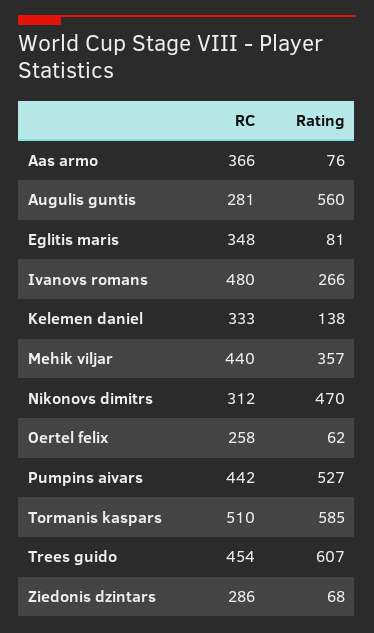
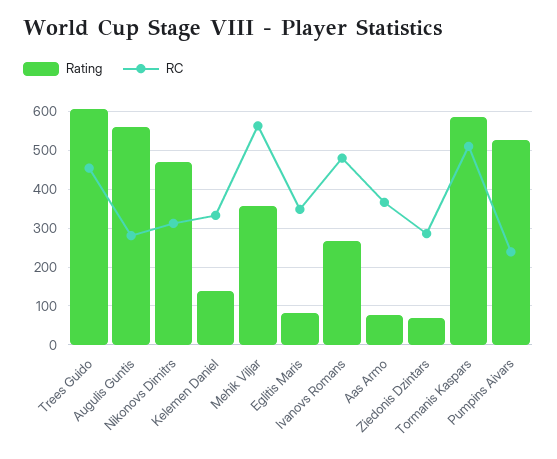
  {
    "RC": {
      "Aas armo": 366,
      "Augulis guntis": 281,
      "Eglitis maris": 348,
      "Ivanovs romans": 480,
      "Kelemen daniel": 333,
-     "Mehik viljar": 440,
+     "Mehik viljar": 560,
      "Nikonovs dimitrs": 312,
-     "Oertel felix": 258,
-     "Pumpins aivars": 442,
+     "Pumpins aivars": 240,
      "Tormanis kaspars": 510,
      "Trees guido": 454,
      "Ziedonis dzintars": 286
    },
    "Rating": {
      "Aas armo": 76,
      "Augulis guntis": 560,
      "Eglitis maris": 81,
      "Ivanovs romans": 266,
      "Kelemen daniel": 138,
      "Mehik viljar": 357,
      "Nikonovs dimitrs": 470,
-     "Oertel felix": 62,
      "Pumpins aivars": 527,
      "Tormanis kaspars": 585,
      "Trees guido": 607,
      "Ziedonis dzintars": 68
    }
  }

